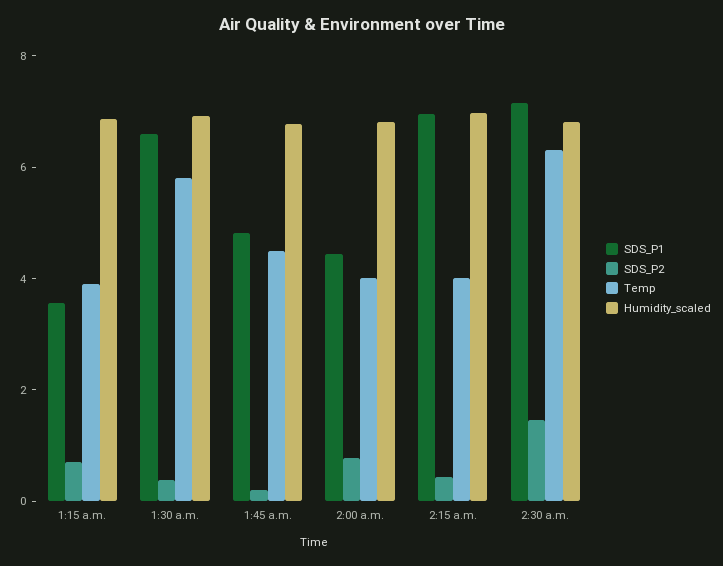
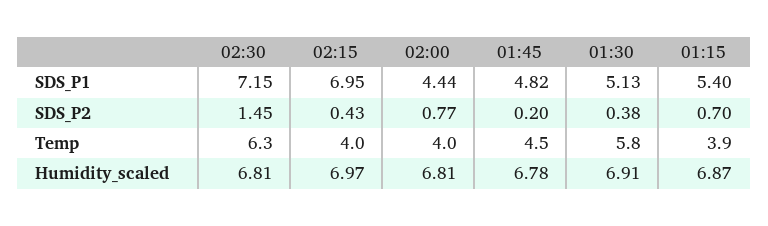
  {
    "SDS_P1": {
-     "1:15 a.m.": 3.5,
+     "1:15 a.m.": 5.4,
-     "1:30 a.m.": 6.5,
+     "1:30 a.m.": 5.13,
      "1:45 a.m.": 4.82,
      "2:00 a.m.": 4.44,
      "2:15 a.m.": 6.95,
      "2:30 a.m.": 7.15
    },
    "SDS_P2": {
      "1:15 a.m.": 0.7,
      "1:30 a.m.": 0.38,
      "1:45 a.m.": 0.2,
      "2:00 a.m.": 0.77,
      "2:15 a.m.": 0.43,
      "2:30 a.m.": 1.45
    },
    "Temp": {
      "1:15 a.m.": 3.9,
      "1:30 a.m.": 5.8,
      "1:45 a.m.": 4.5,
      "2:00 a.m.": 4,
      "2:15 a.m.": 4,
      "2:30 a.m.": 6.3
    },
    "Humidity_scaled": {
      "1:15 a.m.": 6.87,
      "1:30 a.m.": 6.91,
      "1:45 a.m.": 6.78,
      "2:00 a.m.": 6.81,
      "2:15 a.m.": 6.97,
      "2:30 a.m.": 6.81
    }
  }

